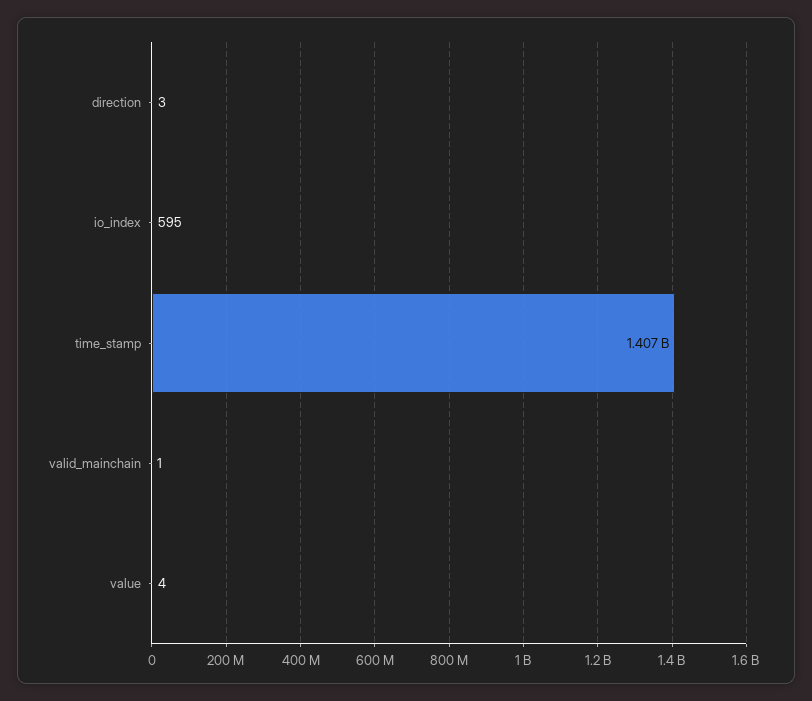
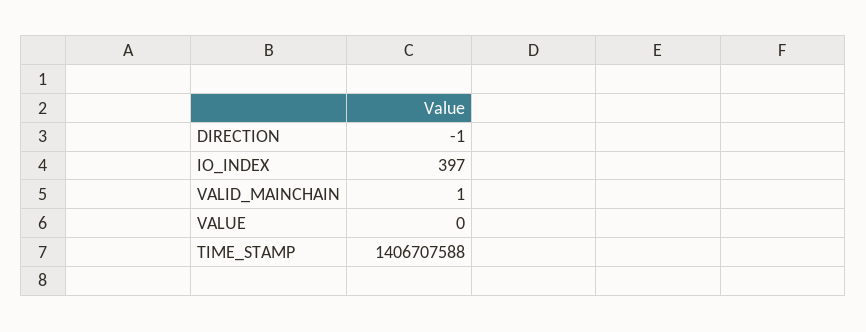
  {
-   "direction": 3,
+   "direction": -1,
-   "io_index": 595,
+   "io_index": 397,
    "time_stamp": 1406707588,
    "valid_mainchain": 1,
-   "value": 4
+   "value": 0
  }

